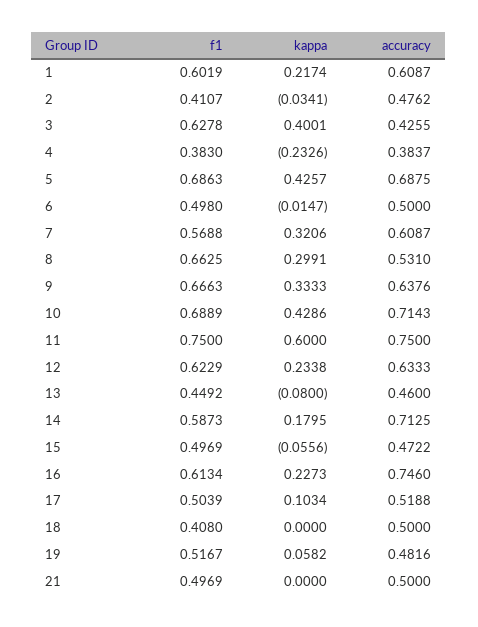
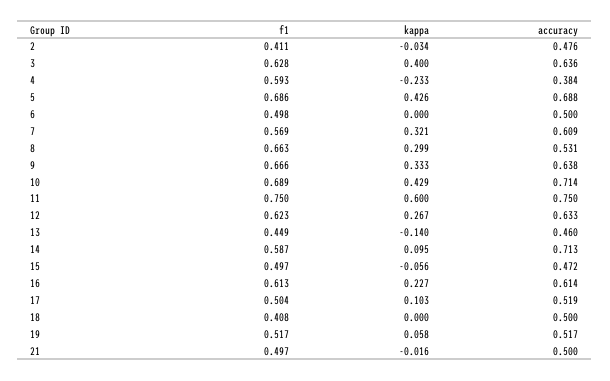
  {
    "f1": {
-     "1": 0.6019,
      "2": 0.4107,
      "3": 0.6278,
-     "4": 0.383,
+     "4": 0.593,
      "5": 0.6863,
      "6": 0.498,
      "7": 0.5688,
      "8": 0.6625,
      "9": 0.6663,
      "10": 0.6889,
      "11": 0.75,
      "12": 0.6229,
      "13": 0.4492,
      "14": 0.5873,
      "15": 0.4969,
      "16": 0.6134,
      "17": 0.5039,
      "18": 0.408,
      "19": 0.5167,
      "21": 0.4969
    },
    "kappa": {
-     "1": 0.2174,
      "2": -0.0341,
      "3": 0.4001,
      "4": -0.2326,
      "5": 0.4257,
-     "6": -0.0147,
+     "6": 0,
      "7": 0.3206,
      "8": 0.2991,
      "9": 0.3333,
      "10": 0.4286,
      "11": 0.6,
-     "12": 0.2338,
+     "12": 0.267,
-     "13": -0.08,
+     "13": -0.14,
-     "14": 0.1795,
+     "14": 0.095,
      "15": -0.0556,
      "16": 0.2273,
      "17": 0.1034,
      "18": 0,
      "19": 0.0582,
-     "21": 0
+     "21": -0.016
    },
    "accuracy": {
-     "1": 0.6087,
      "2": 0.4762,
-     "3": 0.4255,
+     "3": 0.636,
      "4": 0.3837,
      "5": 0.6875,
      "6": 0.5,
      "7": 0.6087,
      "8": 0.531,
      "9": 0.6376,
      "10": 0.7143,
      "11": 0.75,
      "12": 0.6333,
      "13": 0.46,
      "14": 0.7125,
      "15": 0.4722,
-     "16": 0.746,
+     "16": 0.614,
      "17": 0.5188,
      "18": 0.5,
-     "19": 0.4816,
+     "19": 0.517,
      "21": 0.5
    }
  }

